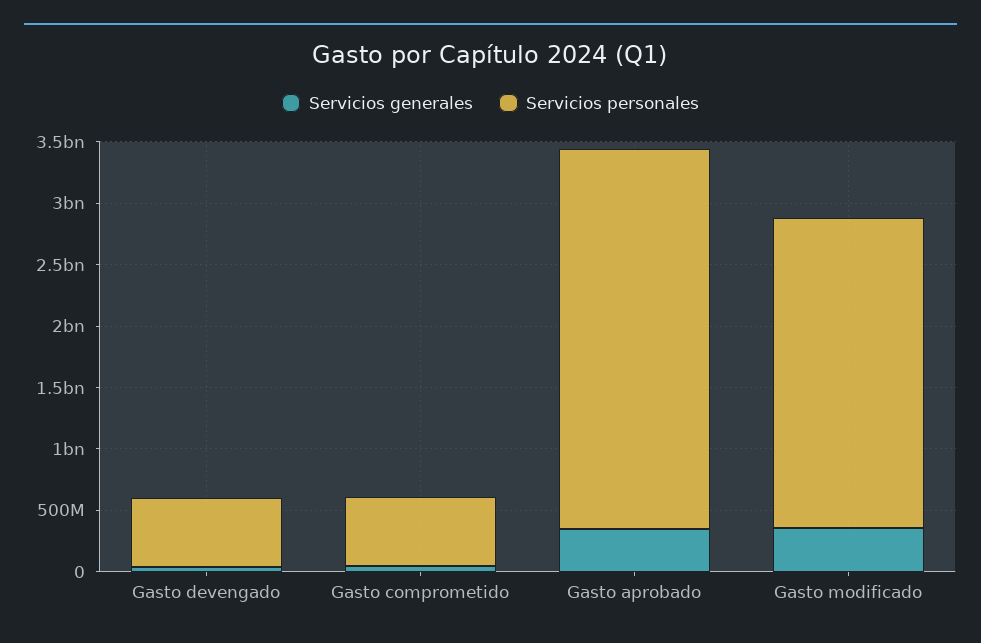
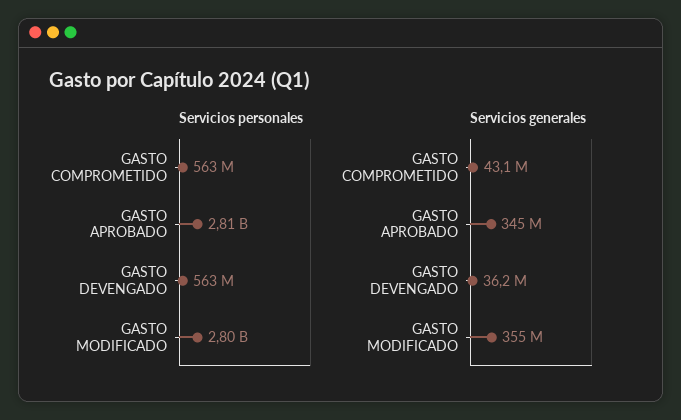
  {
    "Servicios generales": {
      "Gasto devengado": 36200000,
      "Gasto comprometido": 43100000,
      "Gasto aprobado": 345000000,
      "Gasto modificado": 355000000
    },
    "Servicios personales": {
      "Gasto devengado": 563000000,
      "Gasto comprometido": 563000000,
-     "Gasto aprobado": 3100000000,
+     "Gasto aprobado": 2810000000,
-     "Gasto modificado": 2500000000
+     "Gasto modificado": 2800000000
    }
  }

